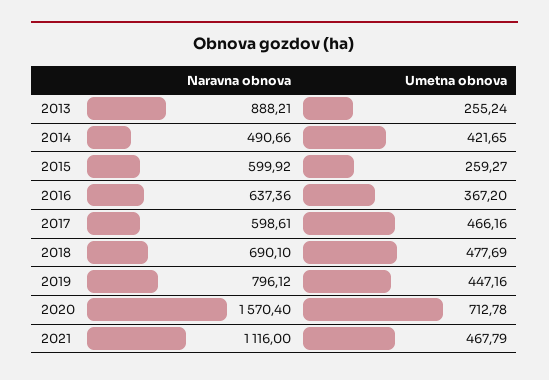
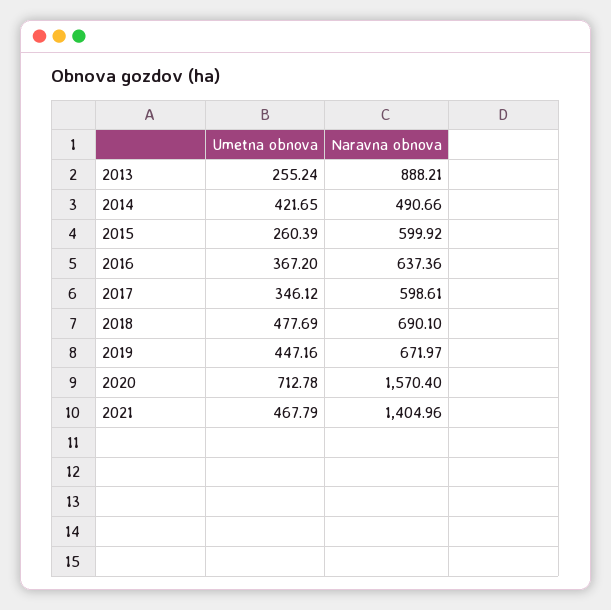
  {
    "Naravna obnova": {
      "2013": 888.21,
      "2014": 490.66,
      "2015": 599.92,
      "2016": 637.36,
      "2017": 598.61,
      "2018": 690.1,
-     "2019": 796.12,
+     "2019": 671.97,
      "2020": 1570.4,
-     "2021": 1116
+     "2021": 1404.96
    },
    "Umetna obnova": {
      "2013": 255.24,
      "2014": 421.65,
-     "2015": 259.27,
+     "2015": 260.39,
      "2016": 367.2,
-     "2017": 466.16,
+     "2017": 346.12,
      "2018": 477.69,
      "2019": 447.16,
      "2020": 712.78,
      "2021": 467.79
    }
  }

